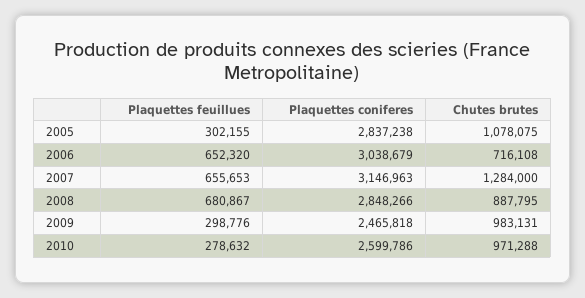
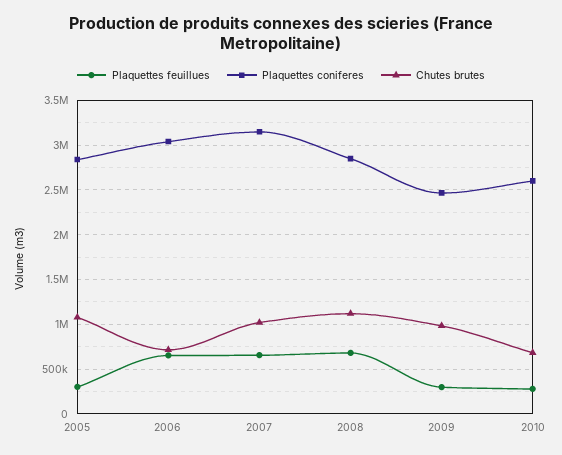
  {
    "Plaquettes feuillues": {
      "2005": 302155,
      "2006": 652320,
      "2007": 655653,
      "2008": 680867,
      "2009": 298776,
      "2010": 278632
    },
    "Plaquettes coniferes": {
      "2005": 2837238,
      "2006": 3038679,
      "2007": 3146963,
      "2008": 2848266,
      "2009": 2465818,
      "2010": 2599786
    },
    "Chutes brutes": {
      "2005": 1078075,
      "2006": 716108,
-     "2007": 1284000,
+     "2007": 1000000,
-     "2008": 887795,
+     "2008": 1100000,
      "2009": 983131,
-     "2010": 971288
+     "2010": 700000
    }
  }

